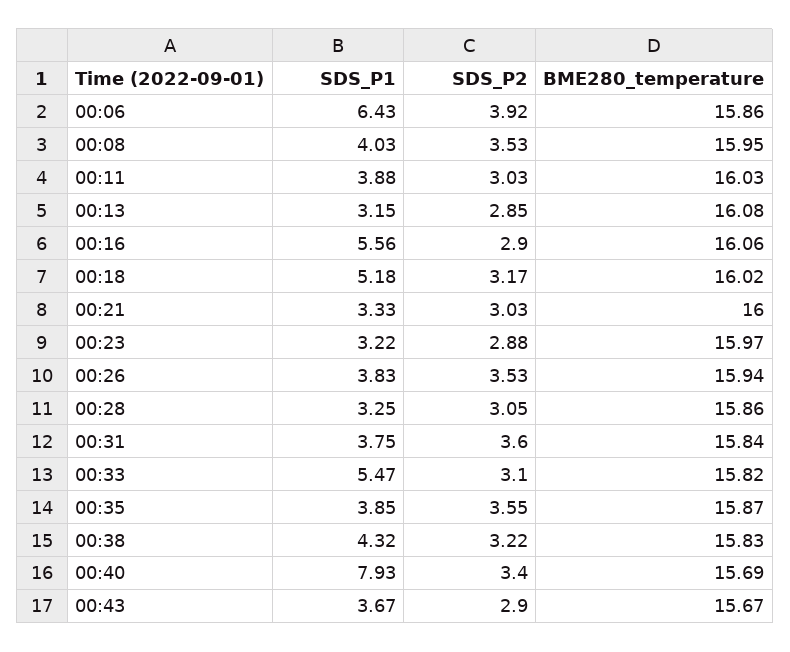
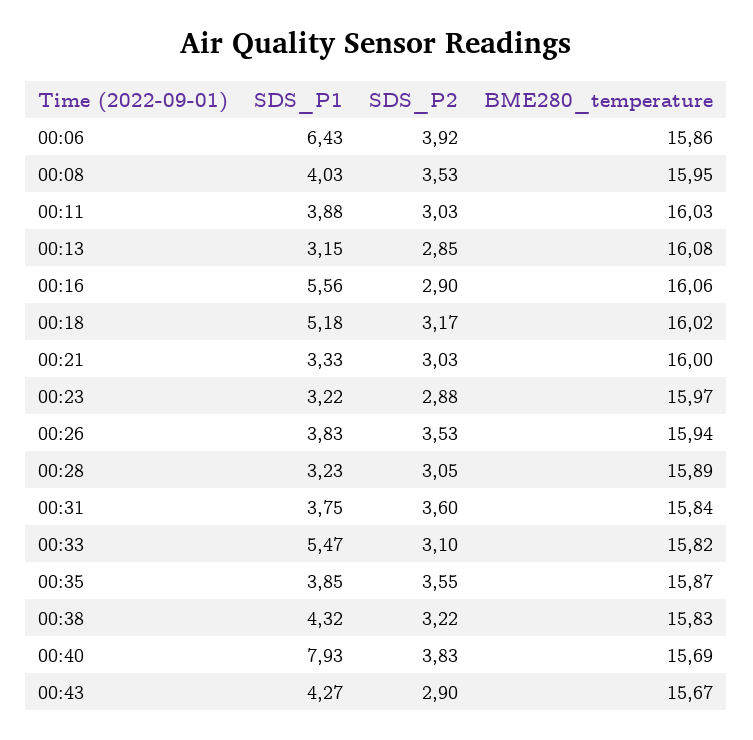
  {
    "SDS_P1": {
      "00:06": 6.43,
      "00:08": 4.03,
      "00:11": 3.88,
      "00:13": 3.15,
      "00:16": 5.56,
      "00:18": 5.18,
      "00:21": 3.33,
      "00:23": 3.22,
      "00:26": 3.83,
-     "00:28": 3.25,
+     "00:28": 3.23,
      "00:31": 3.75,
      "00:33": 5.47,
      "00:35": 3.85,
      "00:38": 4.32,
      "00:40": 7.93,
-     "00:43": 3.67
+     "00:43": 4.27
    },
    "SDS_P2": {
      "00:06": 3.92,
      "00:08": 3.53,
      "00:11": 3.03,
      "00:13": 2.85,
      "00:16": 2.9,
      "00:18": 3.17,
      "00:21": 3.03,
      "00:23": 2.88,
      "00:26": 3.53,
      "00:28": 3.05,
      "00:31": 3.6,
      "00:33": 3.1,
      "00:35": 3.55,
      "00:38": 3.22,
-     "00:40": 3.4,
+     "00:40": 3.83,
      "00:43": 2.9
    },
    "BME280_temperature": {
      "00:06": 15.86,
      "00:08": 15.95,
      "00:11": 16.03,
      "00:13": 16.08,
      "00:16": 16.06,
      "00:18": 16.02,
      "00:21": 16,
      "00:23": 15.97,
      "00:26": 15.94,
-     "00:28": 15.86,
+     "00:28": 15.89,
      "00:31": 15.84,
      "00:33": 15.82,
      "00:35": 15.87,
      "00:38": 15.83,
      "00:40": 15.69,
      "00:43": 15.67
    }
  }

